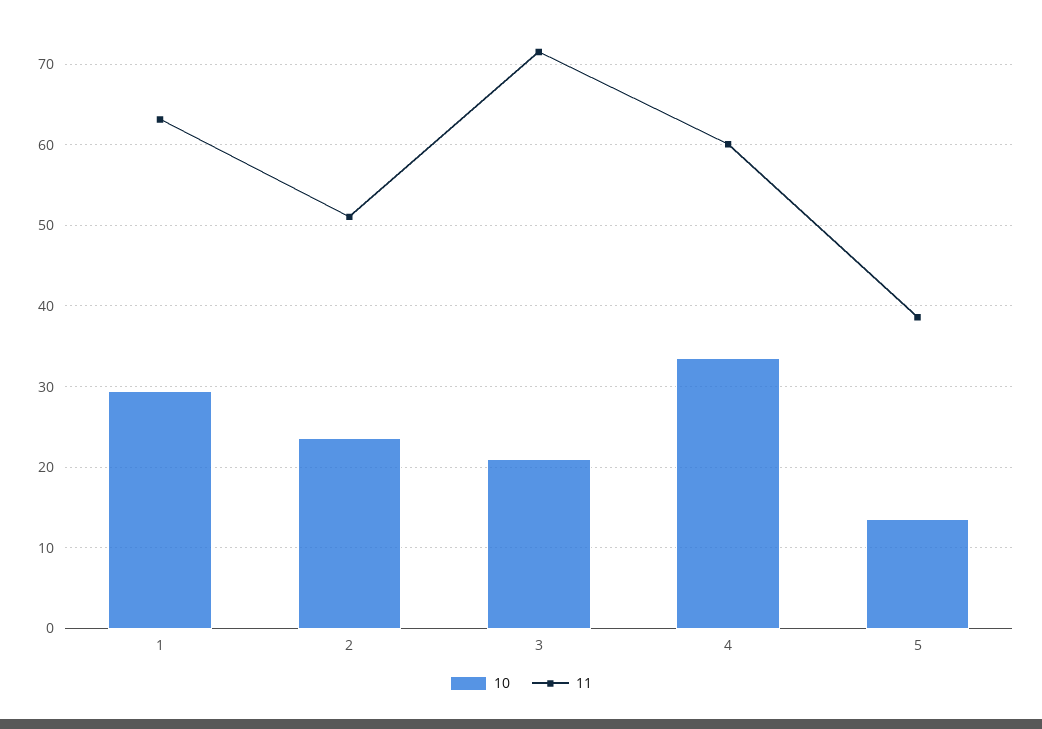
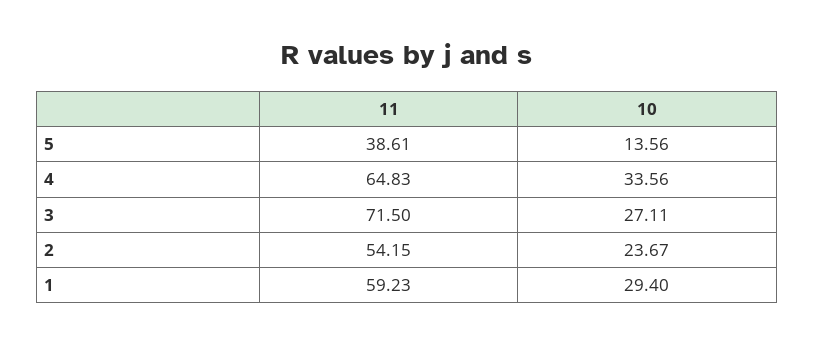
  {
    "10": {
      "1": 29.4,
      "2": 23.67,
-     "3": 21,
+     "3": 27.11,
      "4": 33.56,
      "5": 13.56
    },
    "11": {
-     "1": 63,
+     "1": 59.23,
-     "2": 51,
+     "2": 54.15,
      "3": 71.5,
-     "4": 60,
+     "4": 64.83,
      "5": 38.61
    }
  }

